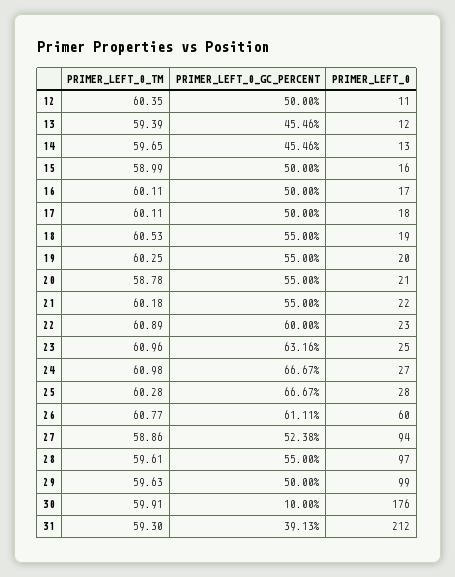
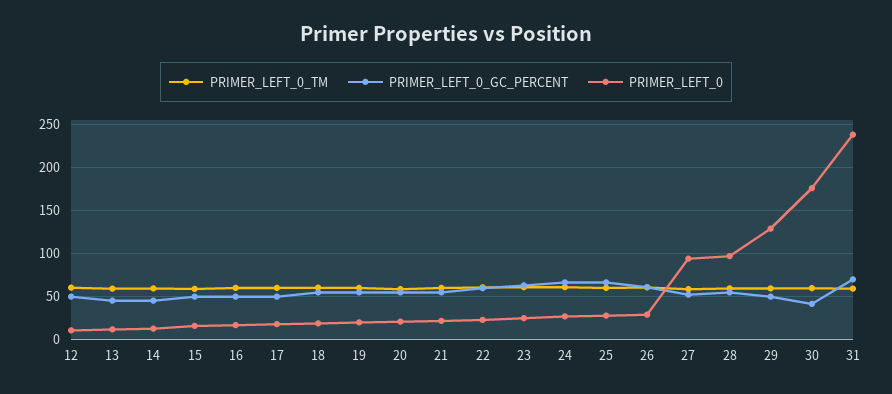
  {
    "PRIMER_LEFT_0_TM": {
      "12": 60.35,
      "13": 59.39,
      "14": 59.65,
      "15": 58.99,
      "16": 60.11,
      "17": 60.11,
      "18": 60.53,
      "19": 60.25,
      "20": 58.78,
      "21": 60.18,
      "22": 60.89,
      "23": 60.96,
      "24": 60.98,
      "25": 60.28,
      "26": 60.77,
      "27": 58.86,
      "28": 59.61,
      "29": 59.63,
      "30": 59.91,
      "31": 59.3
    },
    "PRIMER_LEFT_0_GC_PERCENT": {
      "12": 50,
      "13": 45.46,
      "14": 45.46,
      "15": 50,
      "16": 50,
      "17": 50,
      "18": 55,
      "19": 55,
      "20": 55,
      "21": 55,
      "22": 60,
      "23": 63.16,
      "24": 66.67,
      "25": 66.67,
      "26": 61.11,
      "27": 52.38,
      "28": 55,
      "29": 50,
-     "30": 10,
+     "30": 40,
-     "31": 39.13
+     "31": 70
    },
    "PRIMER_LEFT_0": {
      "12": 11,
      "13": 12,
      "14": 13,
      "15": 16,
      "16": 17,
      "17": 18,
      "18": 19,
      "19": 20,
      "20": 21,
      "21": 22,
      "22": 23,
      "23": 25,
      "24": 27,
      "25": 28,
-     "26": 60,
+     "26": 30,
      "27": 94,
      "28": 97,
-     "29": 99,
+     "29": 130,
      "30": 176,
-     "31": 212
+     "31": 240
    }
  }

